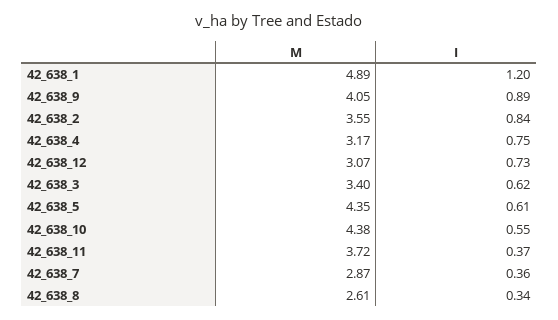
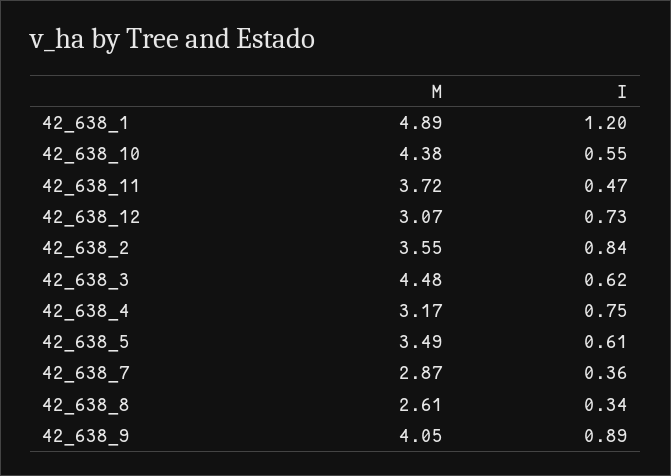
  {
    "M": {
      "42_638_1": 4.89,
      "42_638_9": 4.05,
      "42_638_2": 3.55,
      "42_638_4": 3.17,
      "42_638_12": 3.07,
-     "42_638_3": 3.4,
+     "42_638_3": 4.48,
-     "42_638_5": 4.35,
+     "42_638_5": 3.49,
      "42_638_10": 4.38,
      "42_638_11": 3.72,
      "42_638_7": 2.87,
      "42_638_8": 2.61
    },
    "I": {
      "42_638_1": 1.2,
      "42_638_9": 0.89,
      "42_638_2": 0.84,
      "42_638_4": 0.75,
      "42_638_12": 0.73,
      "42_638_3": 0.62,
      "42_638_5": 0.61,
      "42_638_10": 0.55,
-     "42_638_11": 0.37,
+     "42_638_11": 0.47,
      "42_638_7": 0.36,
      "42_638_8": 0.34
    }
  }

